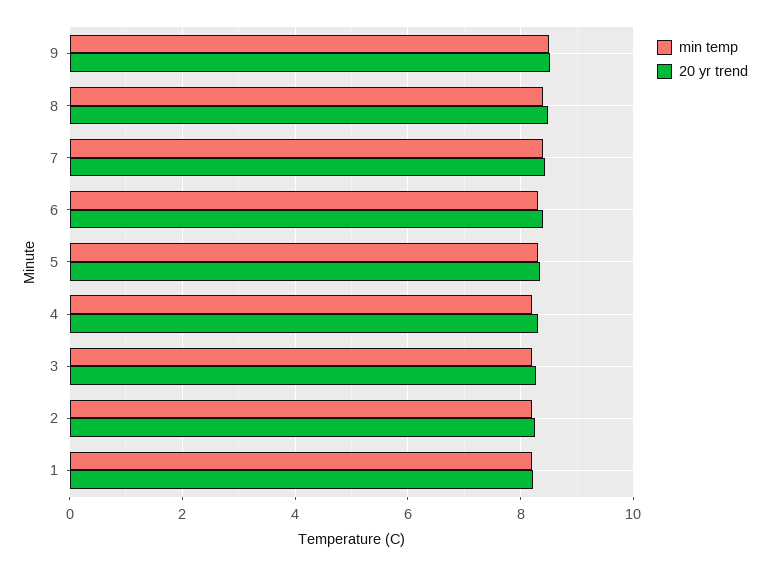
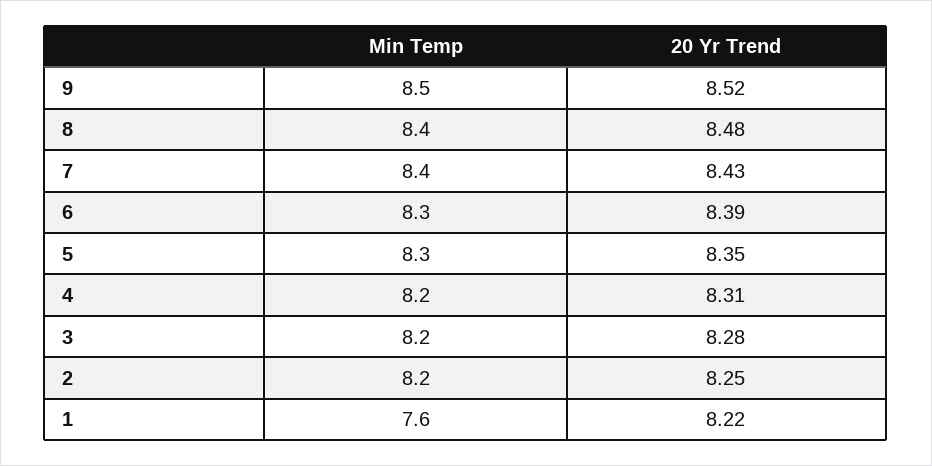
  {
    "min temp": {
      "9": 8.5,
      "8": 8.4,
      "7": 8.4,
      "6": 8.3,
      "5": 8.3,
      "4": 8.2,
      "3": 8.2,
      "2": 8.2,
-     "1": 8.2
+     "1": 7.6
    },
    "20 yr trend": {
      "9": 8.52,
      "8": 8.48,
      "7": 8.43,
      "6": 8.39,
      "5": 8.35,
      "4": 8.31,
      "3": 8.28,
      "2": 8.25,
      "1": 8.22
    }
  }

